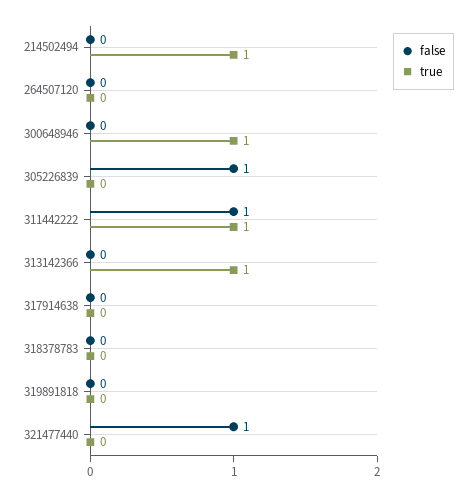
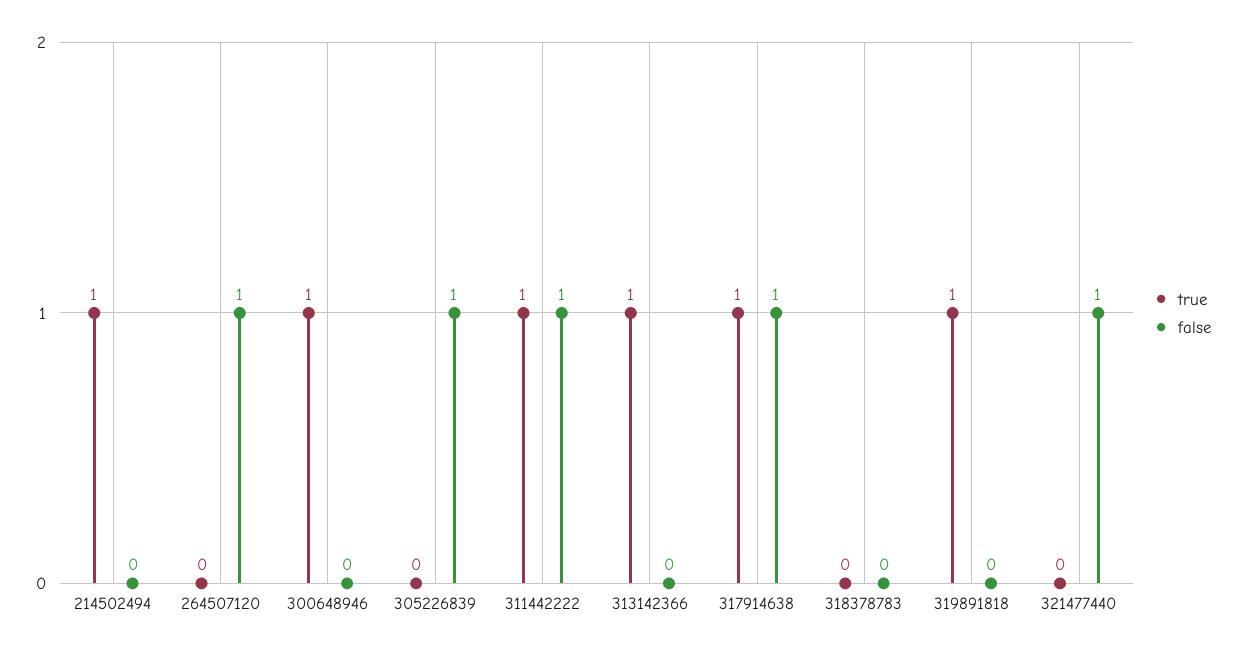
  {
    "false": {
      "214502494": 0,
-     "264507120": 0,
+     "264507120": 1,
      "300648946": 0,
      "305226839": 1,
      "311442222": 1,
      "313142366": 0,
-     "317914638": 0,
+     "317914638": 1,
      "318378783": 0,
      "319891818": 0,
      "321477440": 1
    },
    "true": {
      "214502494": 1,
      "264507120": 0,
      "300648946": 1,
      "305226839": 0,
      "311442222": 1,
      "313142366": 1,
-     "317914638": 0,
+     "317914638": 1,
      "318378783": 0,
-     "319891818": 0,
+     "319891818": 1,
      "321477440": 0
    }
  }

